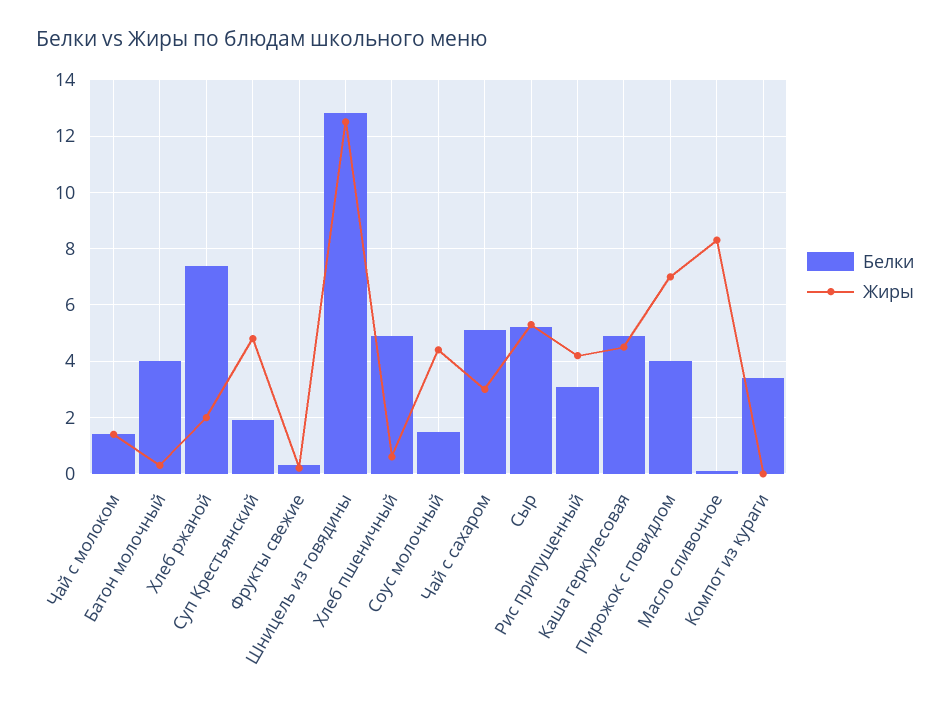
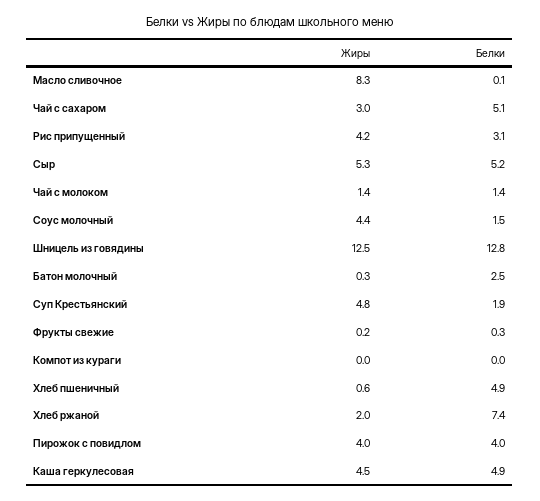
  {
    "Белки": {
      "Чай с молоком": 1.4,
-     "Батон молочный": 4,
+     "Батон молочный": 2.5,
      "Хлеб ржаной": 7.4,
      "Суп Крестьянский": 1.9,
      "Фрукты свежие": 0.3,
      "Шницель из говядины": 12.8,
      "Хлеб пшеничный": 4.9,
      "Соус молочный": 1.5,
      "Чай с сахаром": 5.1,
      "Сыр": 5.2,
      "Рис припущенный": 3.1,
      "Каша геркулесовая": 4.9,
      "Пирожок с повидлом": 4,
      "Масло сливочное": 0.1,
-     "Компот из кураги": 3.5
+     "Компот из кураги": 0
    },
    "Жиры": {
      "Чай с молоком": 1.4,
      "Батон молочный": 0.3,
      "Хлеб ржаной": 2,
      "Суп Крестьянский": 4.8,
      "Фрукты свежие": 0.2,
      "Шницель из говядины": 12.5,
      "Хлеб пшеничный": 0.6,
      "Соус молочный": 4.4,
      "Чай с сахаром": 3,
      "Сыр": 5.3,
      "Рис припущенный": 4.2,
      "Каша геркулесовая": 4.5,
-     "Пирожок с повидлом": 7,
+     "Пирожок с повидлом": 4,
      "Масло сливочное": 8.3,
      "Компот из кураги": 0
    }
  }

